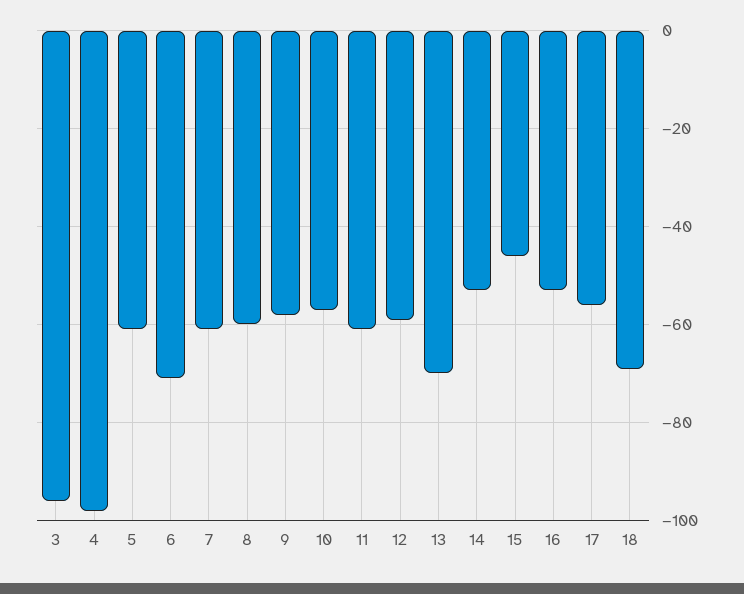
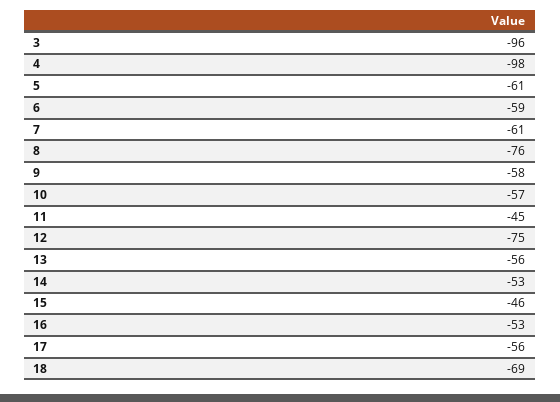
  {
    "3": -96,
    "4": -98,
    "5": -61,
-   "6": -70,
+   "6": -59,
    "7": -61,
-   "8": -60,
+   "8": -76,
    "9": -58,
    "10": -57,
-   "11": -60,
+   "11": -45,
-   "12": -60,
+   "12": -75,
-   "13": -70,
+   "13": -56,
    "14": -53,
    "15": -46,
    "16": -53,
    "17": -56,
    "18": -69
  }

